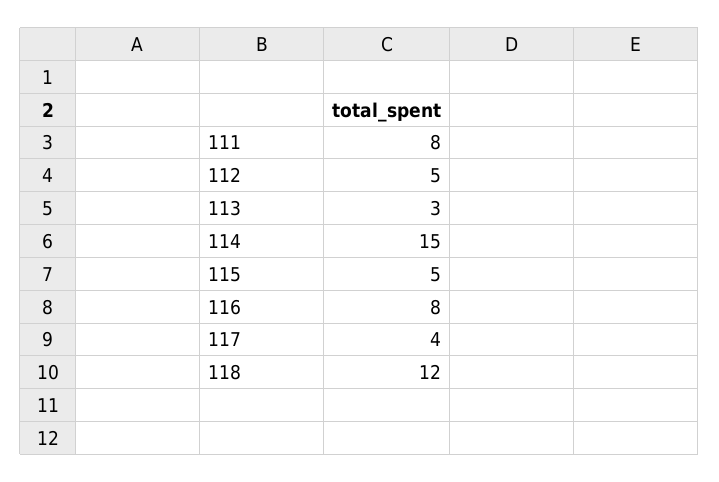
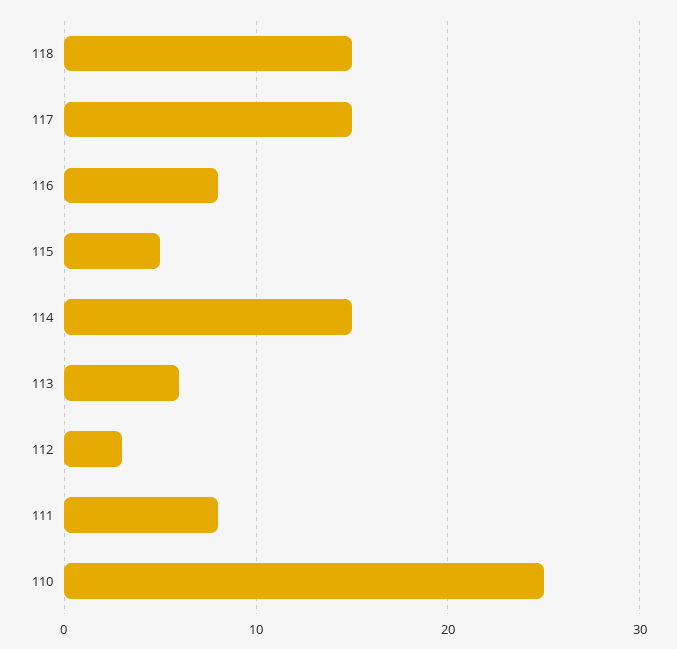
  {
    "111": 8,
-   "112": 5,
+   "112": 3,
-   "113": 3,
+   "113": 6,
    "114": 15,
    "115": 5,
    "116": 8,
-   "117": 4,
+   "117": 15,
-   "118": 12
+   "118": 15,
+   "110": 25
  }

